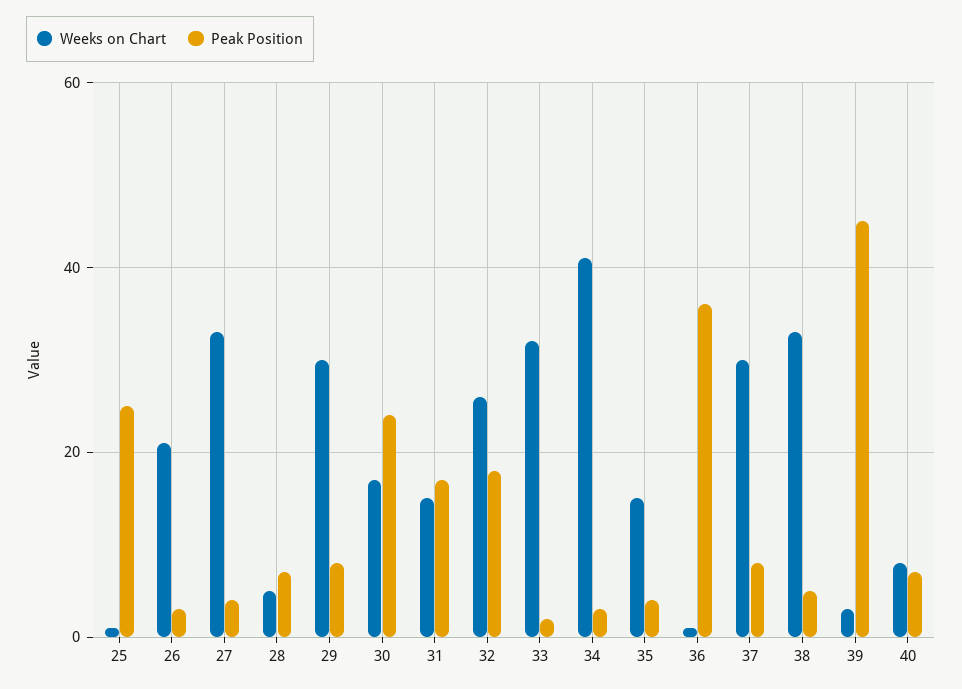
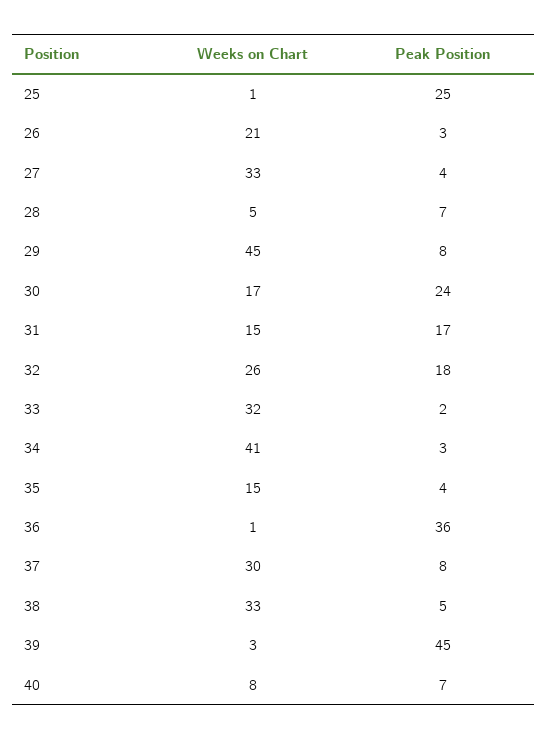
  {
    "Weeks on Chart": {
      "25": 1,
      "26": 21,
      "27": 33,
      "28": 5,
-     "29": 30,
+     "29": 45,
      "30": 17,
      "31": 15,
      "32": 26,
      "33": 32,
      "34": 41,
      "35": 15,
      "36": 1,
      "37": 30,
      "38": 33,
      "39": 3,
      "40": 8
    },
    "Peak Position": {
      "25": 25,
      "26": 3,
      "27": 4,
      "28": 7,
      "29": 8,
      "30": 24,
      "31": 17,
      "32": 18,
      "33": 2,
      "34": 3,
      "35": 4,
      "36": 36,
      "37": 8,
      "38": 5,
      "39": 45,
      "40": 7
    }
  }

